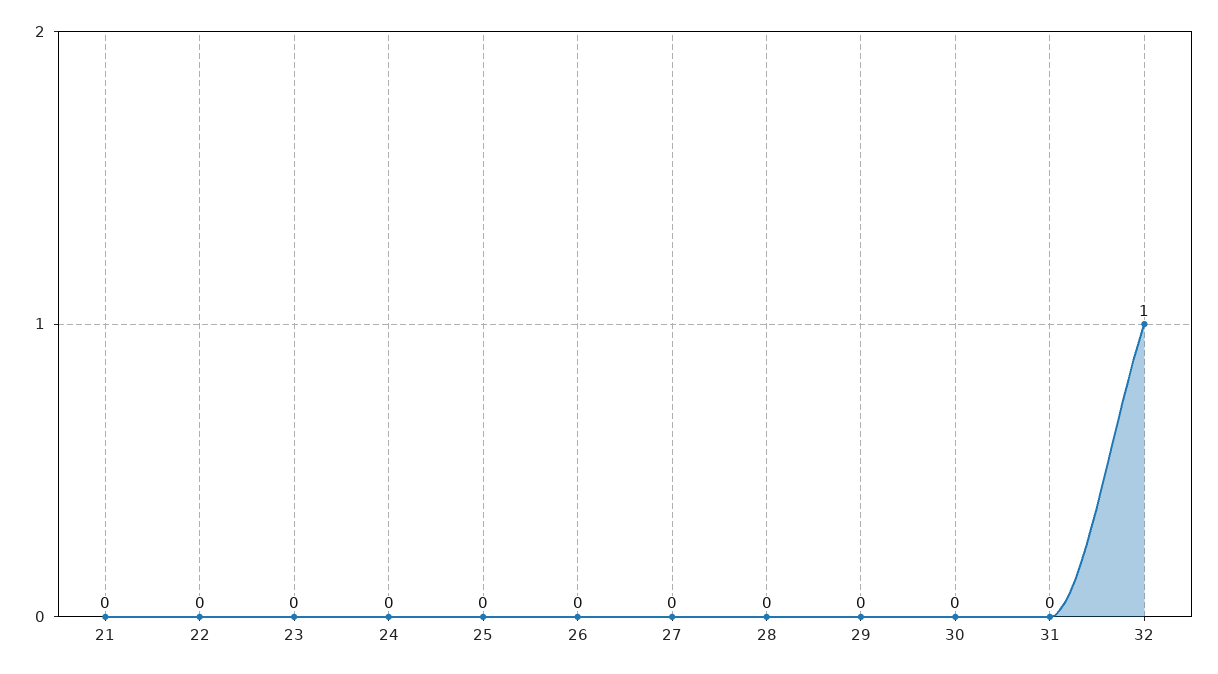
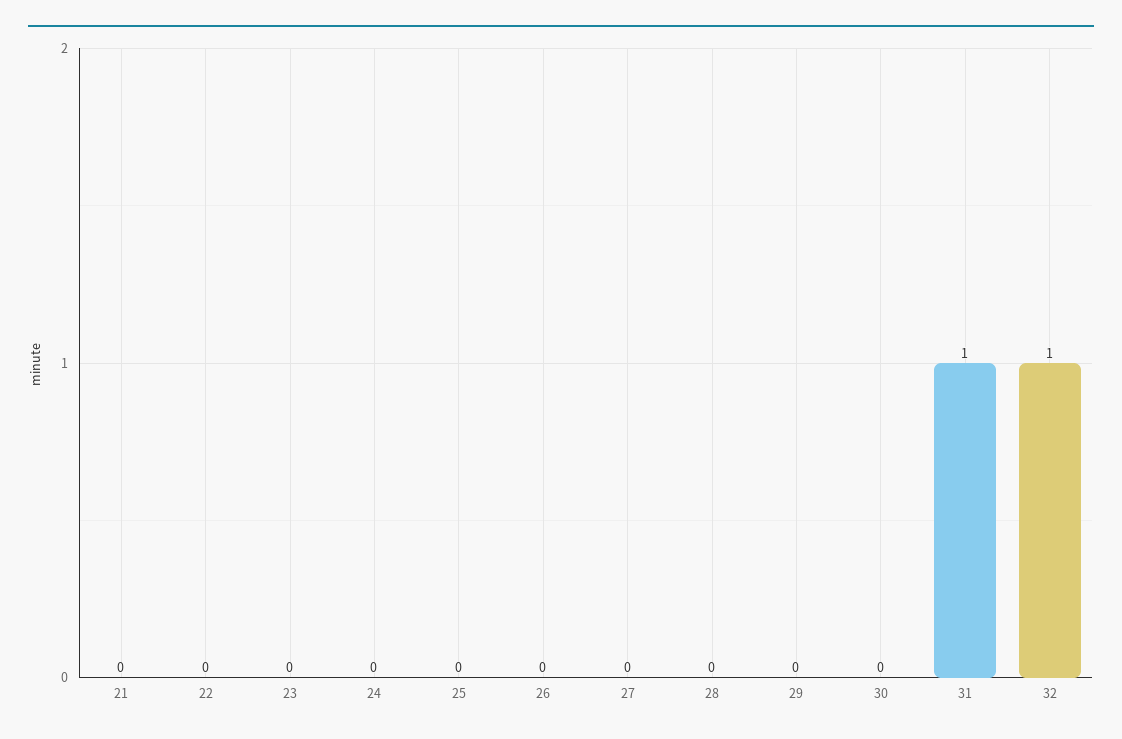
  {
    "21": 0,
    "22": 0,
    "23": 0,
    "24": 0,
    "25": 0,
    "26": 0,
    "27": 0,
    "28": 0,
    "29": 0,
    "30": 0,
-   "31": 0,
+   "31": 1,
    "32": 1
  }

